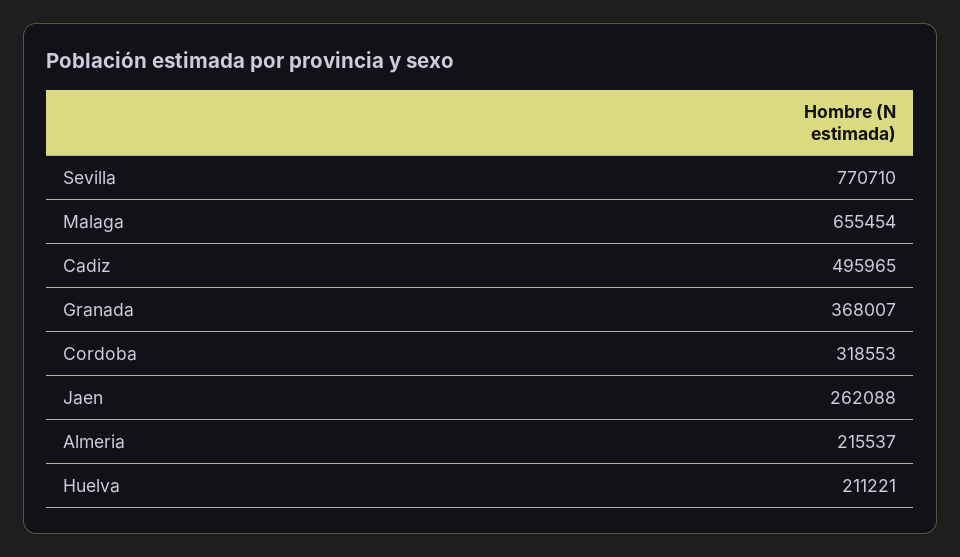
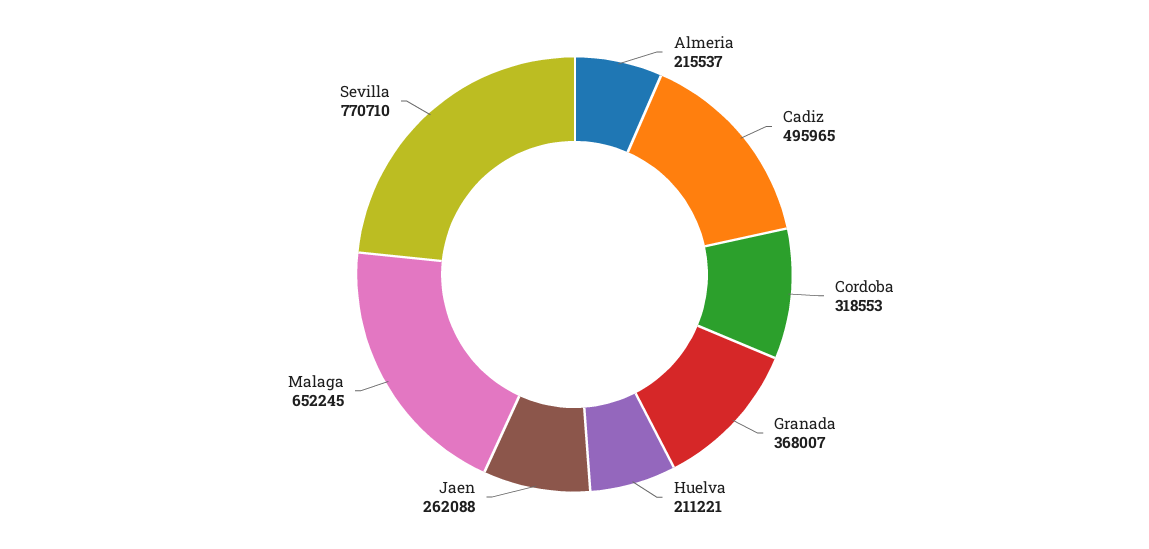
  {
    "Sevilla": 770710,
-   "Malaga": 655454,
+   "Malaga": 652245,
    "Cadiz": 495965,
    "Granada": 368007,
    "Cordoba": 318553,
    "Jaen": 262088,
    "Almeria": 215537,
    "Huelva": 211221
  }

